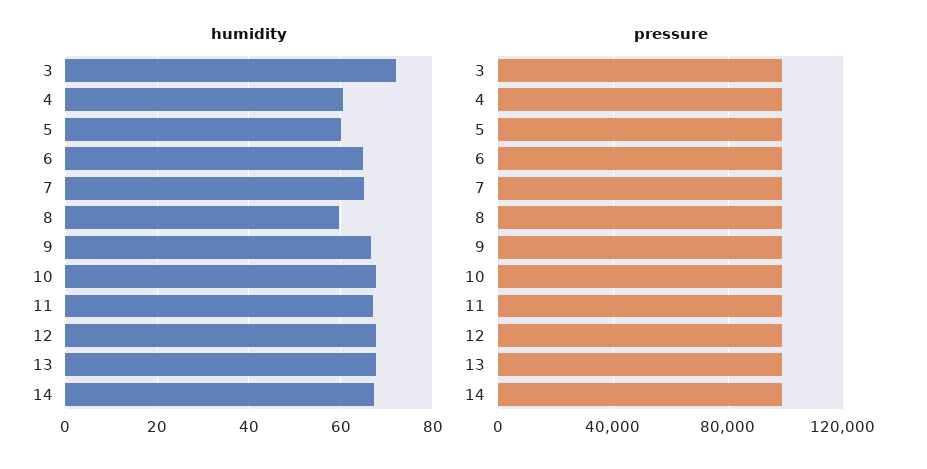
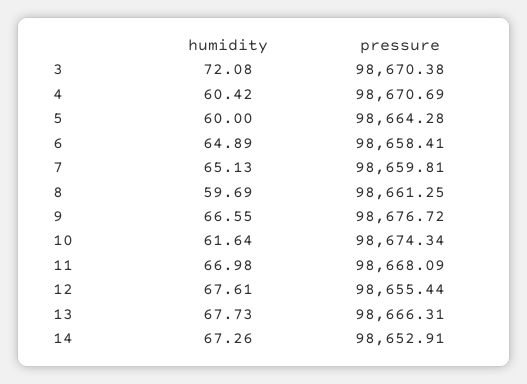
  {
    "humidity": {
      "3": 72.08,
      "4": 60.42,
      "5": 60,
      "6": 64.89,
      "7": 65.13,
      "8": 59.69,
      "9": 66.55,
-     "10": 68,
+     "10": 61.64,
      "11": 66.98,
      "12": 67.61,
      "13": 67.73,
      "14": 67.26
    },
    "pressure": {
      "3": 98670.38,
      "4": 98670.69,
      "5": 98664.28,
      "6": 98658.41,
      "7": 98659.81,
      "8": 98661.25,
      "9": 98676.72,
      "10": 98674.34,
      "11": 98668.09,
      "12": 98655.44,
      "13": 98666.31,
      "14": 98652.91
    }
  }

